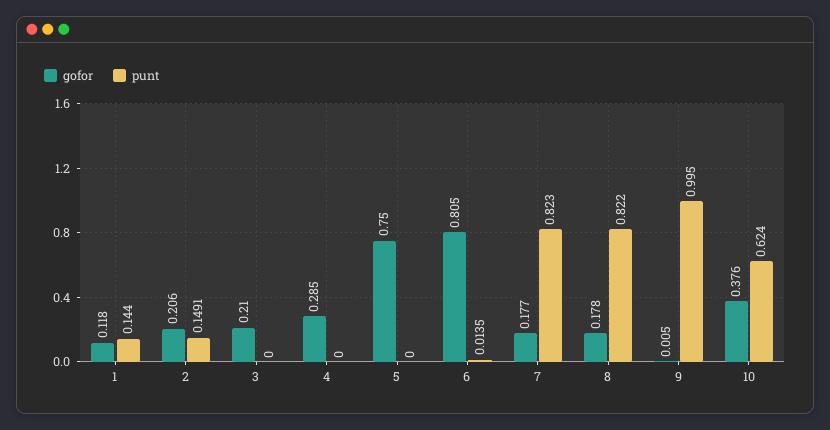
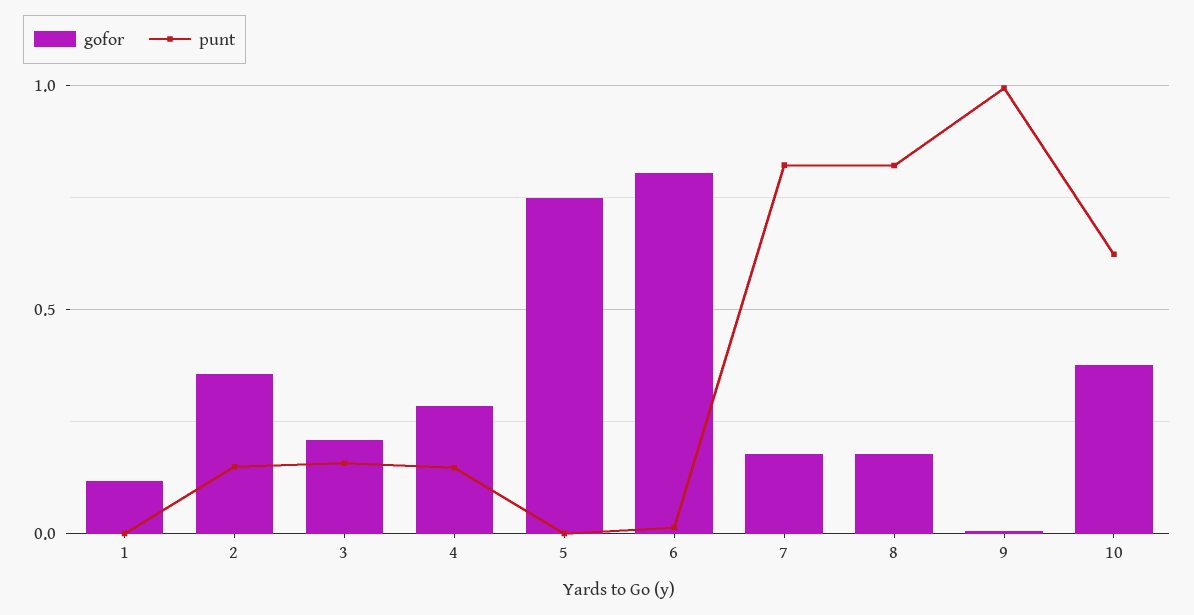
  {
    "gofor": {
      "1": 0.118,
-     "2": 0.206,
+     "2": 0.35,
      "3": 0.21,
      "4": 0.285,
      "5": 0.75,
      "6": 0.805,
      "7": 0.177,
      "8": 0.178,
      "9": 0.005,
      "10": 0.376
    },
    "punt": {
-     "1": 0.144,
+     "1": 0,
      "2": 0.1491,
-     "3": 0,
+     "3": 0.15,
-     "4": 0,
+     "4": 0.15,
      "5": 0,
      "6": 0.0135,
      "7": 0.823,
      "8": 0.822,
      "9": 0.995,
      "10": 0.624
    }
  }

